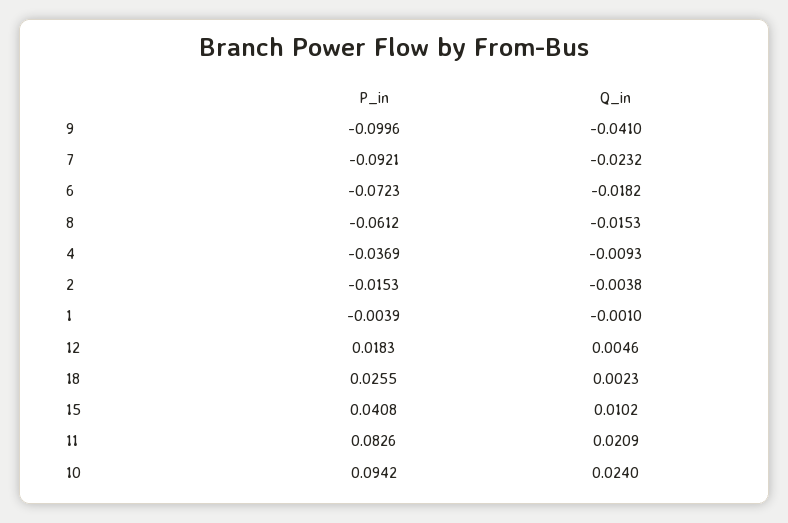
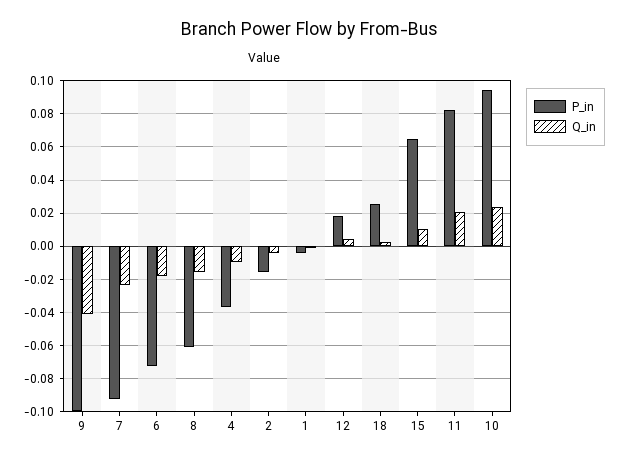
  {
    "P_in": {
      "9": -0.0996,
      "7": -0.0921,
      "6": -0.0723,
      "8": -0.0612,
      "4": -0.0369,
      "2": -0.0153,
      "1": -0.0039,
      "12": 0.0183,
      "18": 0.0255,
-     "15": 0.0408,
+     "15": 0.065,
      "11": 0.0826,
      "10": 0.0942
    },
    "Q_in": {
      "9": -0.041,
      "7": -0.0232,
      "6": -0.0182,
      "8": -0.0153,
      "4": -0.0093,
      "2": -0.0038,
      "1": -0.001,
      "12": 0.0046,
      "18": 0.0023,
      "15": 0.0102,
      "11": 0.0209,
      "10": 0.024
    }
  }

